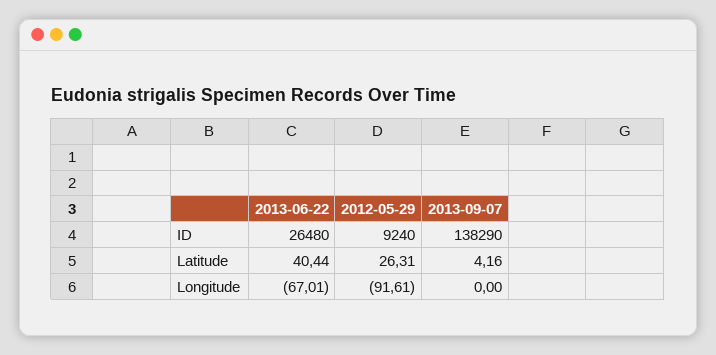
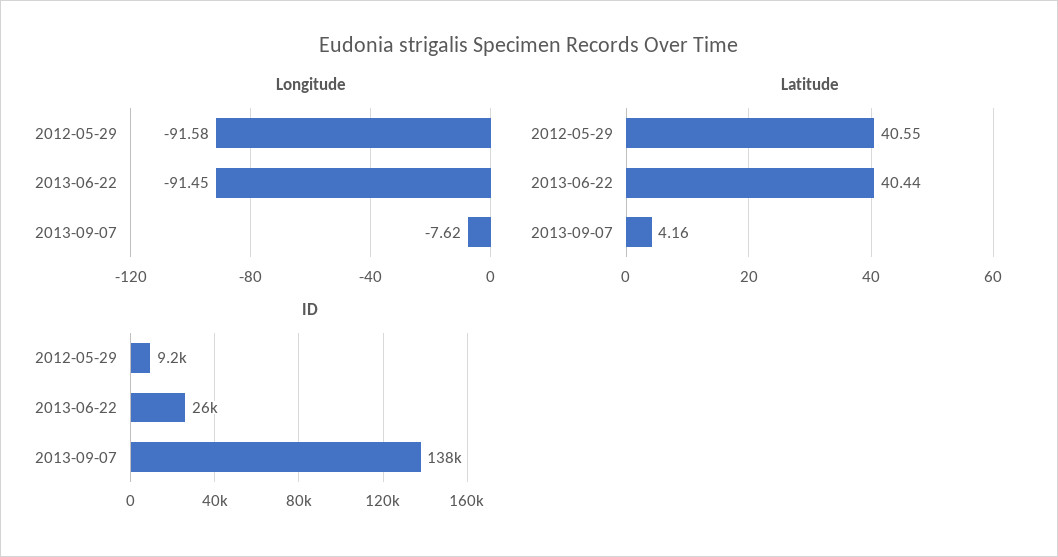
  {
    "ID": {
      "2013-06-22": 26480,
      "2012-05-29": 9240,
      "2013-09-07": 138290
    },
    "Latitude": {
      "2013-06-22": 40.44,
-     "2012-05-29": 26.31,
+     "2012-05-29": 40.55,
      "2013-09-07": 4.16
    },
    "Longitude": {
-     "2013-06-22": -67.01,
+     "2013-06-22": -91.45,
-     "2012-05-29": -91.61,
+     "2012-05-29": -91.58,
-     "2013-09-07": 0
+     "2013-09-07": -7.62
    }
  }

